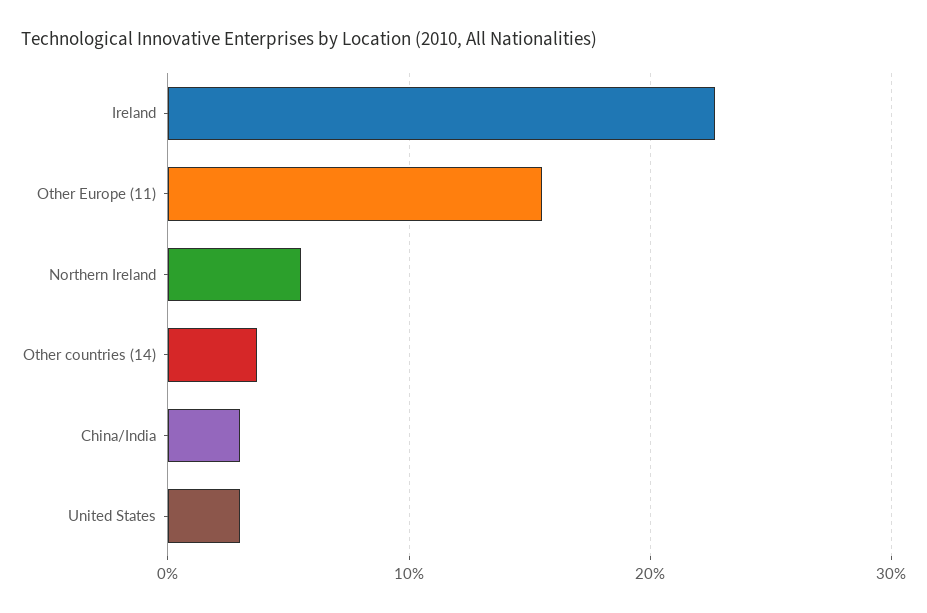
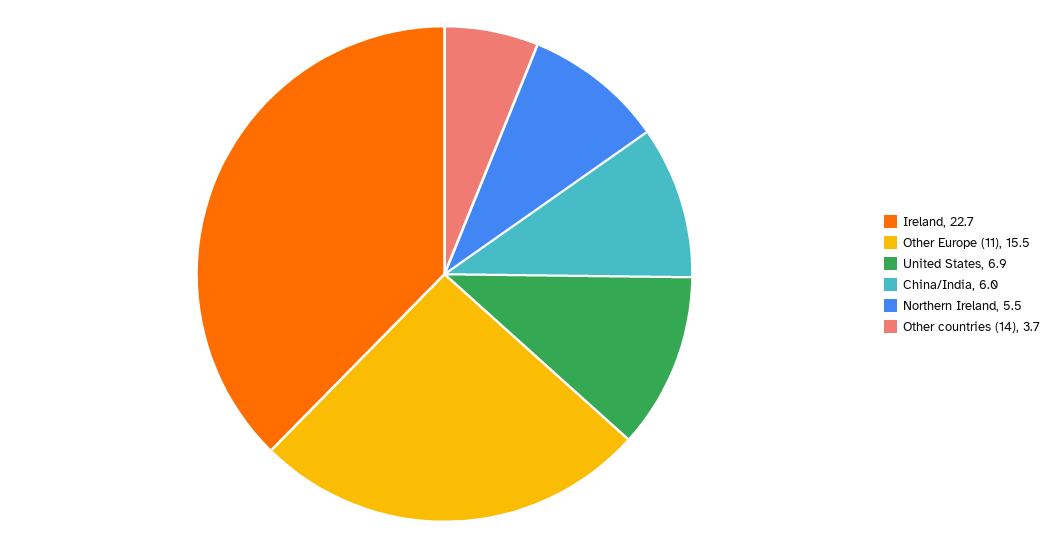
  {
    "Ireland": 22.7,
    "Other Europe (11)": 15.5,
    "Northern Ireland": 5.5,
    "Other countries (14)": 3.7,
-   "China/India": 3,
+   "China/India": 6,
-   "United States": 3
+   "United States": 6.9
  }

